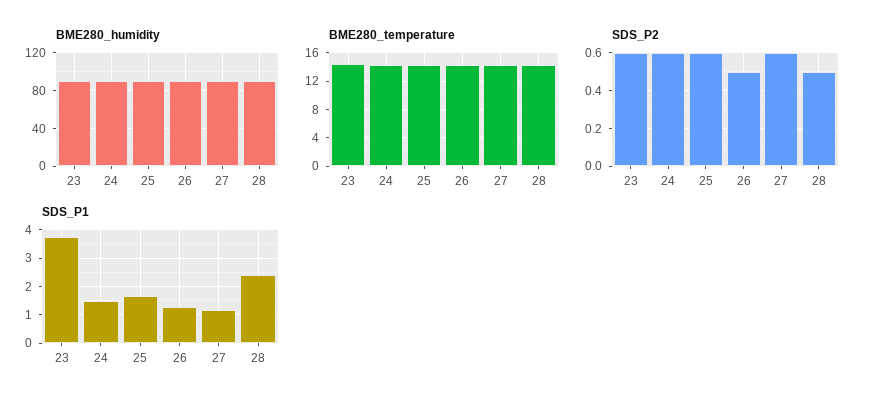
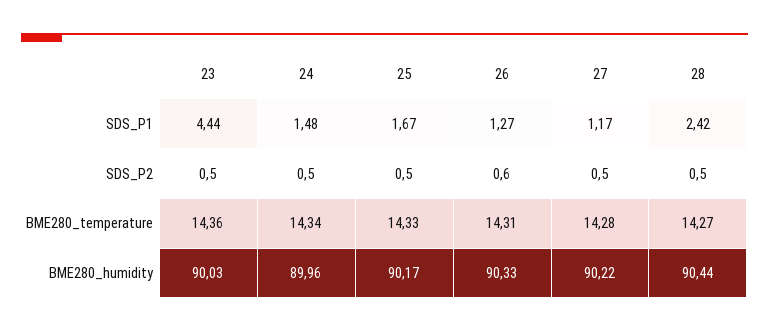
  {
    "BME280_humidity": {
      "23": 90.03,
      "24": 89.96,
      "25": 90.17,
      "26": 90.33,
      "27": 90.22,
      "28": 90.44
    },
    "BME280_temperature": {
      "23": 14.36,
      "24": 14.34,
      "25": 14.33,
      "26": 14.31,
      "27": 14.28,
      "28": 14.27
    },
    "SDS_P2": {
-     "23": 0.6,
+     "23": 0.5,
-     "24": 0.6,
+     "24": 0.5,
-     "25": 0.6,
+     "25": 0.5,
-     "26": 0.5,
+     "26": 0.6,
-     "27": 0.6,
+     "27": 0.5,
      "28": 0.5
    },
    "SDS_P1": {
-     "23": 3.75,
+     "23": 4.44,
      "24": 1.48,
      "25": 1.67,
      "26": 1.27,
      "27": 1.17,
      "28": 2.42
    }
  }

